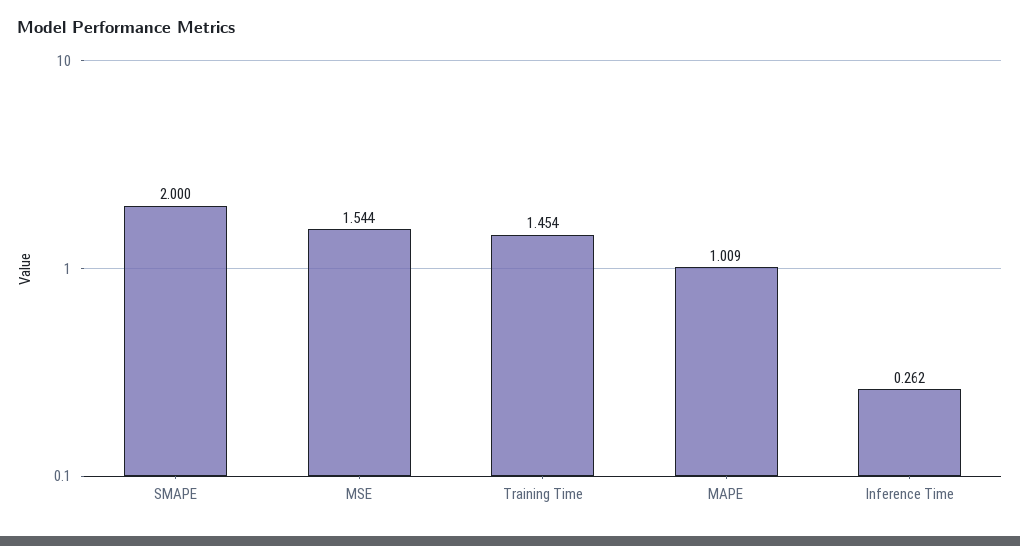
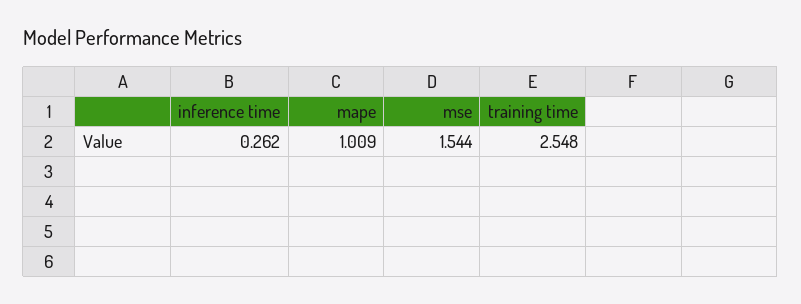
  {
-   "SMAPE": 2,
    "MSE": 1.544,
-   "Training Time": 1.454,
+   "Training Time": 2.548,
    "MAPE": 1.009,
    "Inference Time": 0.262
  }

